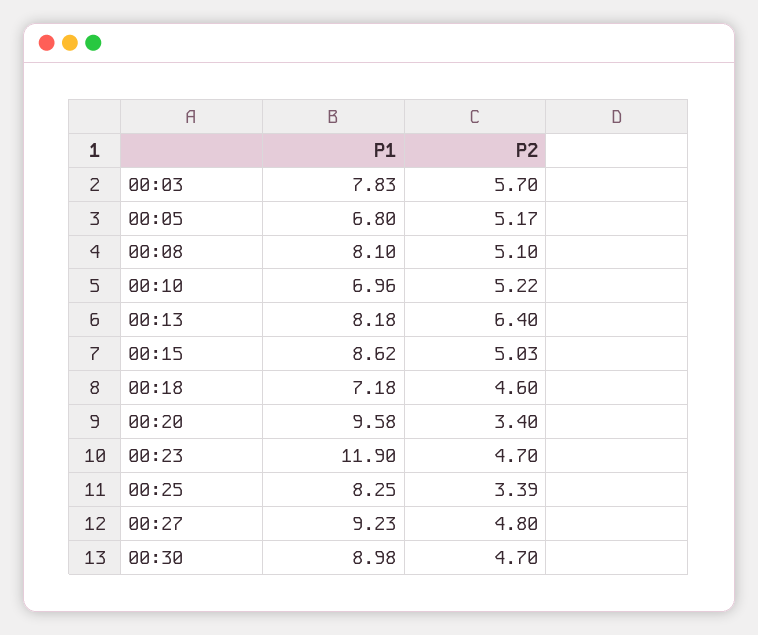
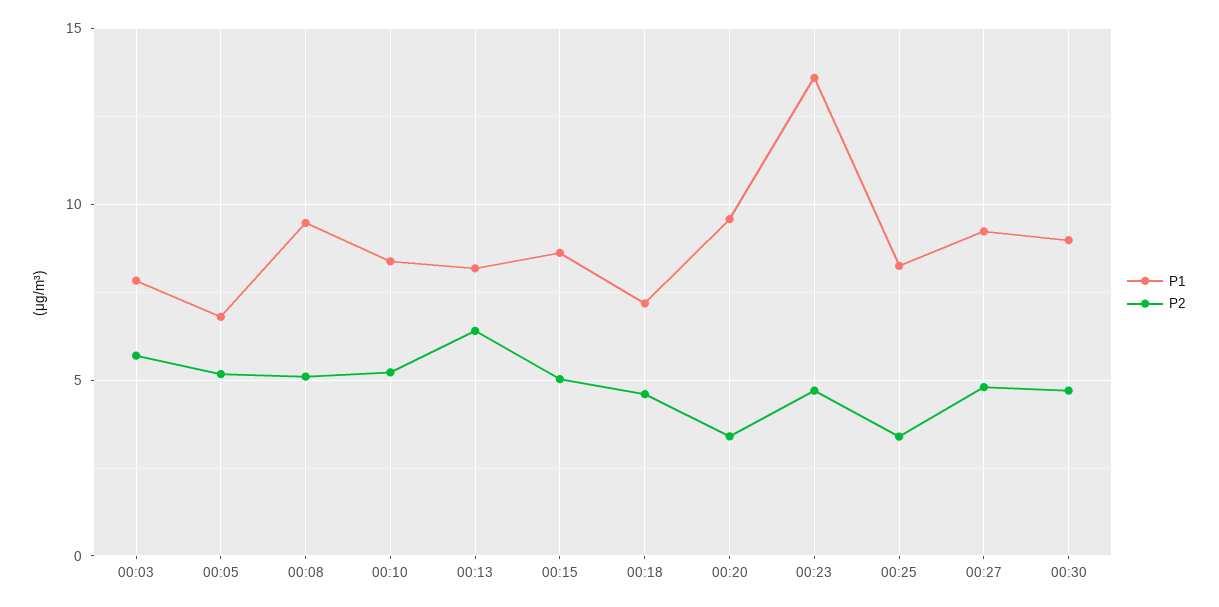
  {
    "P1": {
      "00:03": 7.83,
      "00:05": 6.8,
-     "00:08": 8.1,
+     "00:08": 9.5,
-     "00:10": 6.96,
+     "00:10": 8.5,
      "00:13": 8.18,
      "00:15": 8.62,
      "00:18": 7.18,
      "00:20": 9.58,
-     "00:23": 11.9,
+     "00:23": 13.5,
      "00:25": 8.25,
      "00:27": 9.23,
      "00:30": 8.98
    },
    "P2": {
      "00:03": 5.7,
      "00:05": 5.17,
      "00:08": 5.1,
      "00:10": 5.22,
      "00:13": 6.4,
      "00:15": 5.03,
      "00:18": 4.6,
      "00:20": 3.4,
      "00:23": 4.7,
      "00:25": 3.39,
      "00:27": 4.8,
      "00:30": 4.7
    }
  }

